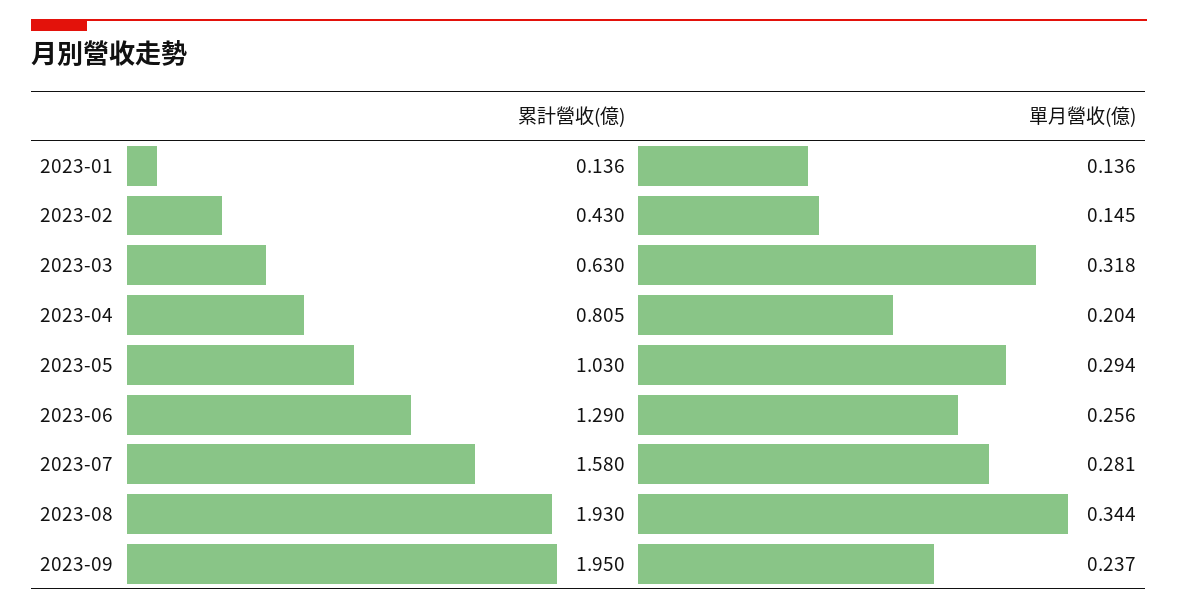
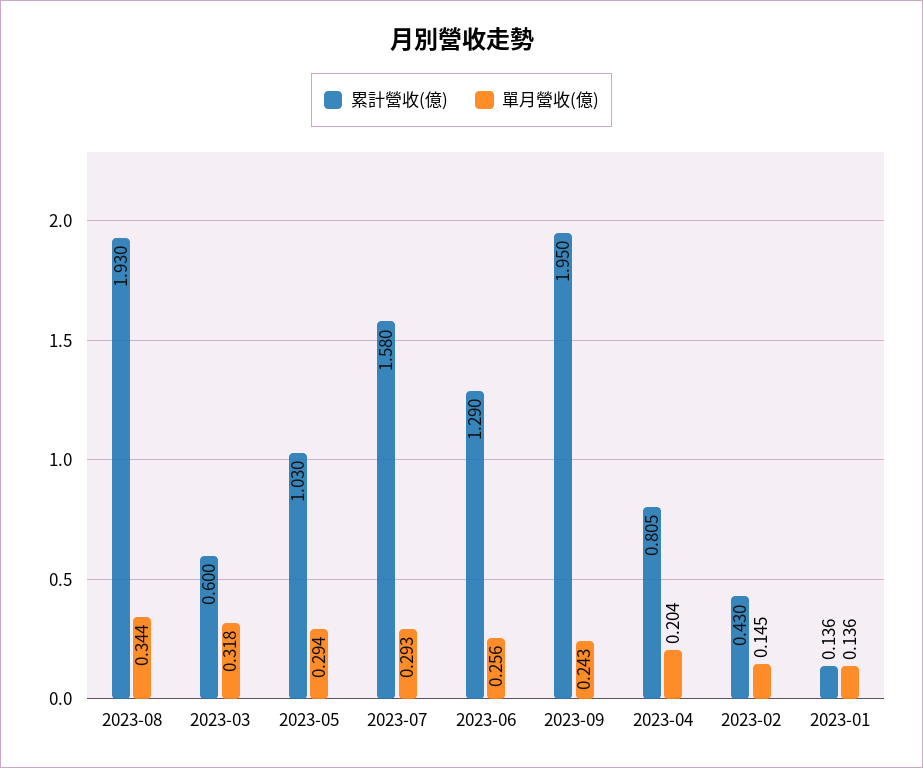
  {
    "累計營收(億)": {
      "2023-01": 0.136,
      "2023-02": 0.43,
-     "2023-03": 0.63,
+     "2023-03": 0.6,
      "2023-04": 0.805,
      "2023-05": 1.03,
      "2023-06": 1.29,
      "2023-07": 1.58,
      "2023-08": 1.93,
      "2023-09": 1.95
    },
    "單月營收(億)": {
      "2023-01": 0.136,
      "2023-02": 0.145,
      "2023-03": 0.318,
      "2023-04": 0.204,
      "2023-05": 0.294,
      "2023-06": 0.256,
-     "2023-07": 0.281,
+     "2023-07": 0.293,
      "2023-08": 0.344,
-     "2023-09": 0.237
+     "2023-09": 0.243
    }
  }

